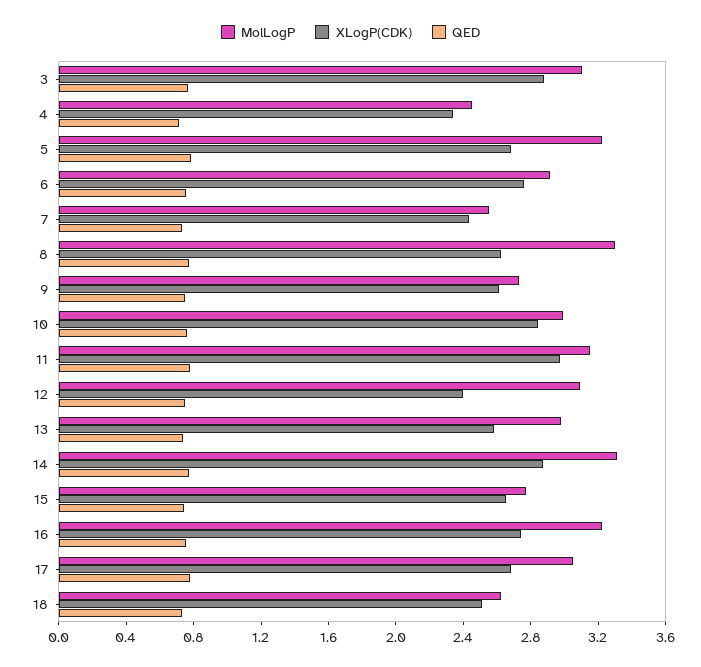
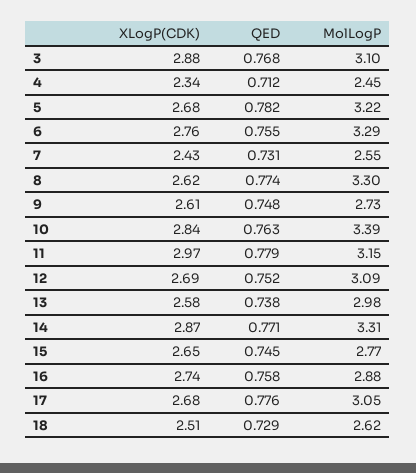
  {
    "MolLogP": {
      "3": 3.1,
      "4": 2.45,
      "5": 3.22,
-     "6": 2.9,
+     "6": 3.29,
      "7": 2.55,
      "8": 3.3,
      "9": 2.73,
-     "10": 3,
+     "10": 3.39,
      "11": 3.15,
      "12": 3.09,
      "13": 2.98,
      "14": 3.31,
      "15": 2.77,
-     "16": 3.2,
+     "16": 2.88,
      "17": 3.05,
      "18": 2.62
    },
    "XLogP(CDK)": {
      "3": 2.88,
      "4": 2.34,
      "5": 2.68,
      "6": 2.76,
      "7": 2.43,
      "8": 2.62,
      "9": 2.61,
      "10": 2.84,
      "11": 2.97,
-     "12": 2.4,
+     "12": 2.69,
      "13": 2.58,
      "14": 2.87,
      "15": 2.65,
      "16": 2.74,
      "17": 2.68,
      "18": 2.51
    },
    "QED": {
      "3": 0.768,
      "4": 0.712,
      "5": 0.782,
      "6": 0.755,
      "7": 0.731,
      "8": 0.774,
      "9": 0.748,
      "10": 0.763,
      "11": 0.779,
      "12": 0.752,
      "13": 0.738,
      "14": 0.771,
      "15": 0.745,
      "16": 0.758,
      "17": 0.776,
      "18": 0.729
    }
  }

